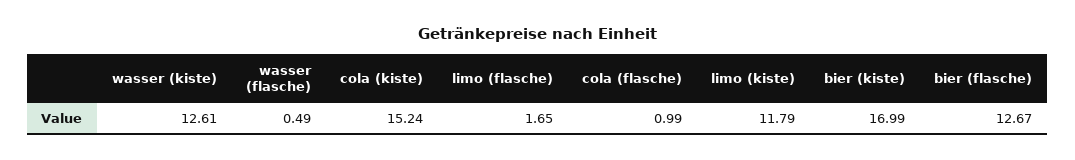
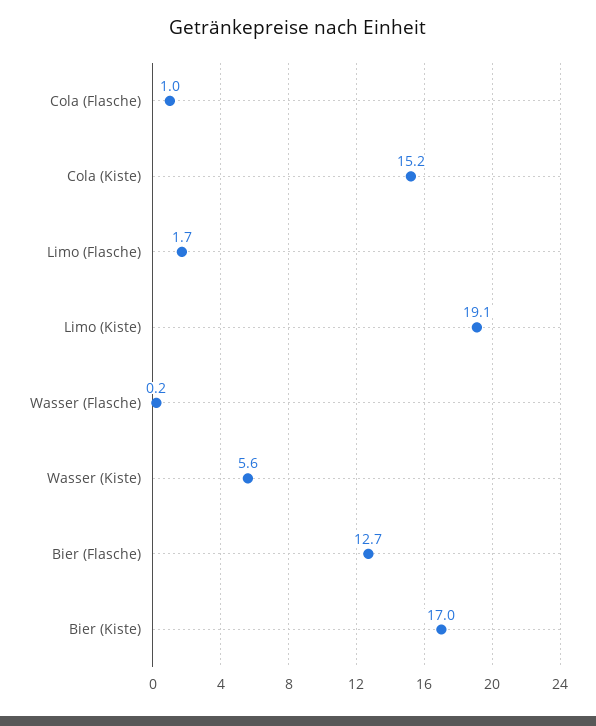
  {
-   "wasser (kiste)": 12.61,
+   "wasser (kiste)": 5.6,
-   "wasser (flasche)": 0.49,
+   "wasser (flasche)": 0.2,
    "cola (kiste)": 15.24,
    "limo (flasche)": 1.65,
    "cola (flasche)": 0.99,
-   "limo (kiste)": 11.79,
+   "limo (kiste)": 19.1,
    "bier (kiste)": 16.99,
    "bier (flasche)": 12.67
  }

